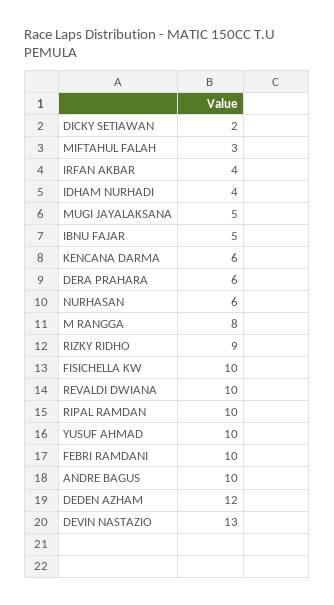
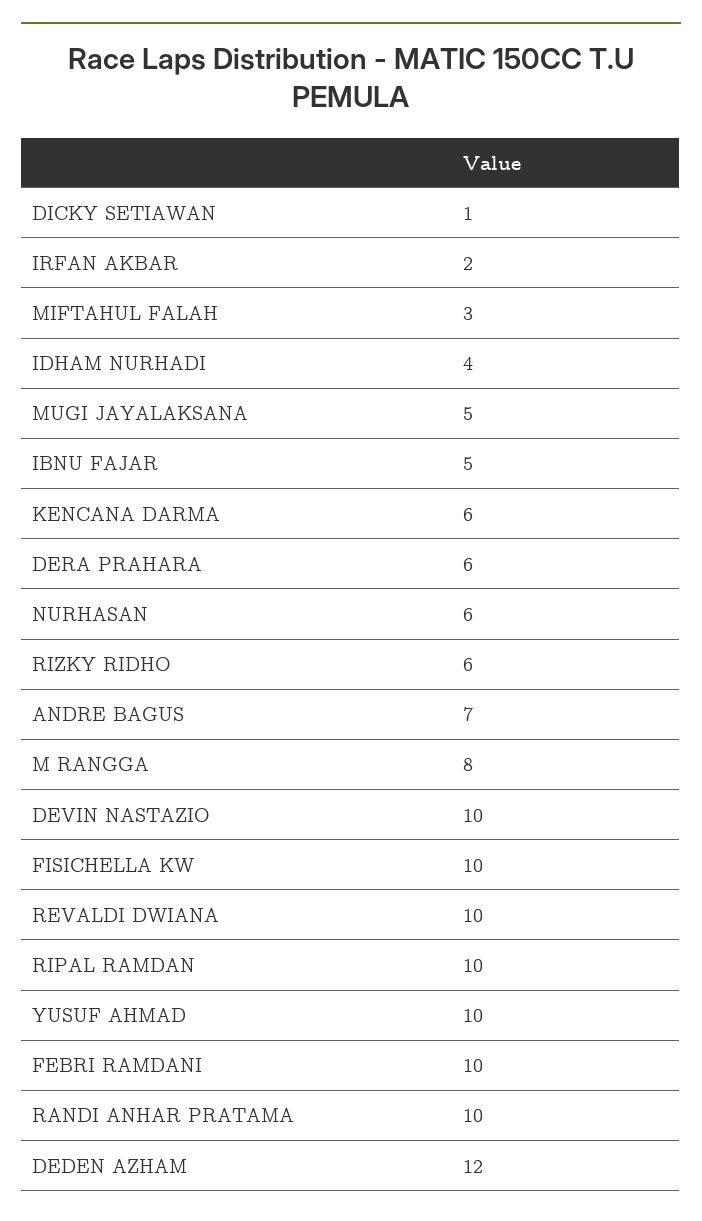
  {
-   "DICKY SETIAWAN": 2,
+   "DICKY SETIAWAN": 1,
    "MIFTAHUL FALAH": 3,
-   "IRFAN AKBAR": 4,
+   "IRFAN AKBAR": 2,
    "IDHAM NURHADI": 4,
    "MUGI JAYALAKSANA": 5,
    "IBNU FAJAR": 5,
    "KENCANA DARMA": 6,
    "DERA PRAHARA": 6,
    "NURHASAN": 6,
    "M RANGGA": 8,
-   "RIZKY RIDHO": 9,
+   "RIZKY RIDHO": 6,
    "FISICHELLA KW": 10,
    "REVALDI DWIANA": 10,
    "RIPAL RAMDAN": 10,
    "YUSUF AHMAD": 10,
    "FEBRI RAMDANI": 10,
-   "ANDRE BAGUS": 10,
+   "ANDRE BAGUS": 7,
    "DEDEN AZHAM": 12,
-   "DEVIN NASTAZIO": 13
+   "DEVIN NASTAZIO": 10,
+   "RANDI ANHAR PRATAMA": 10
  }

